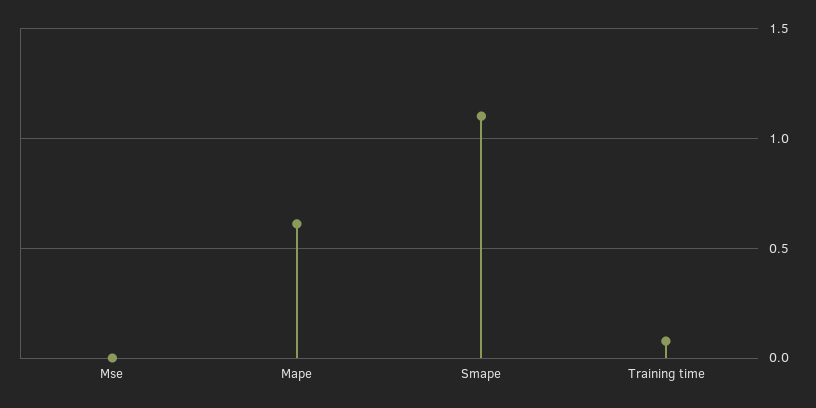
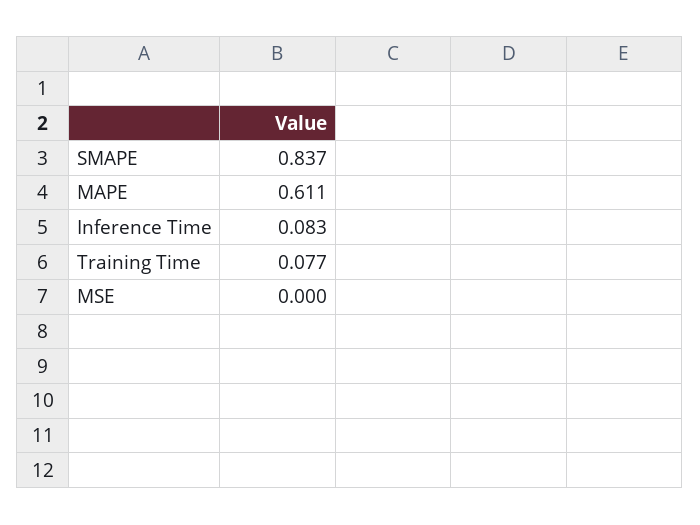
  {
    "Mse": 0,
    "Mape": 0.611,
-   "Smape": 1.1,
+   "Smape": 0.837,
-   "Training time": 0.077
+   "Training time": 0.077,
+   "Inference Time": 0.083
  }

